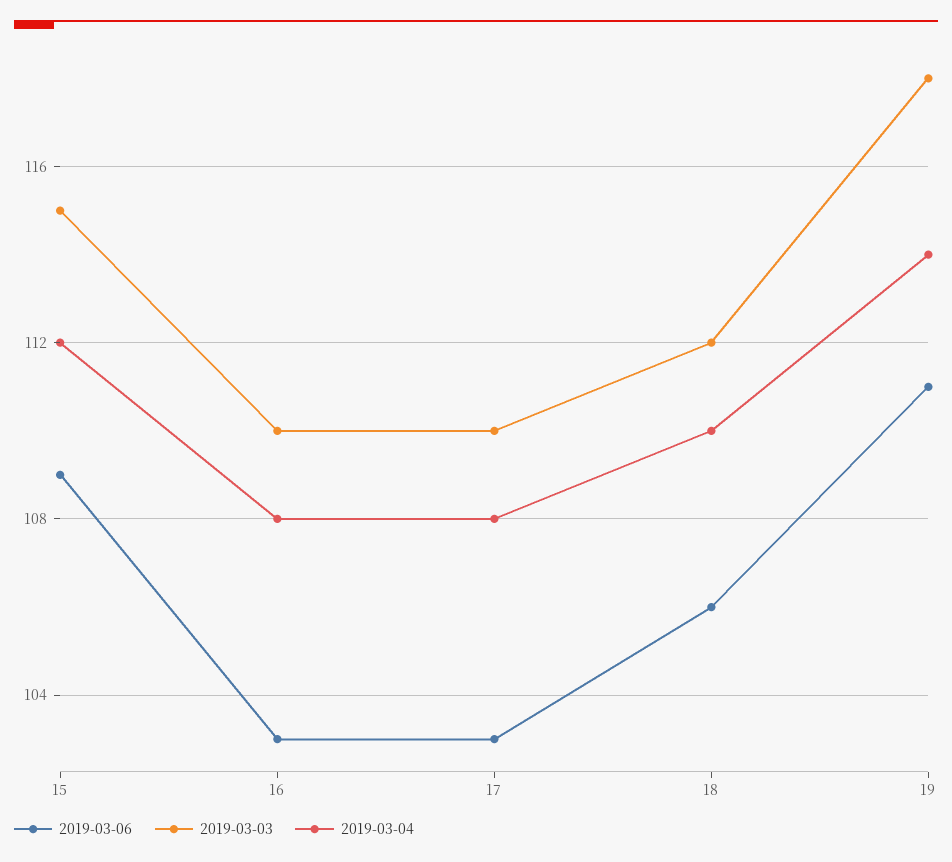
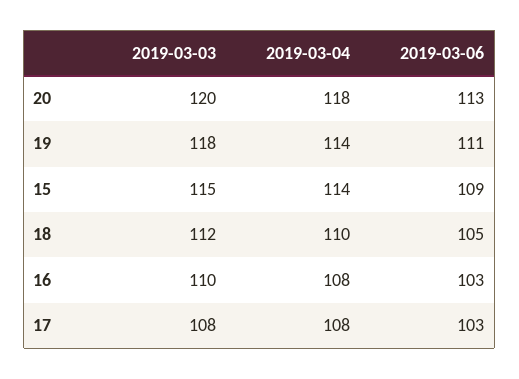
  {
    "2019-03-06": {
      "15": 109,
      "16": 103,
      "17": 103,
-     "18": 106,
+     "18": 105,
-     "19": 111
+     "19": 111,
+     "20": 113
    },
    "2019-03-03": {
      "15": 115,
      "16": 110,
-     "17": 110,
+     "17": 108,
      "18": 112,
-     "19": 118
+     "19": 118,
+     "20": 120
    },
    "2019-03-04": {
-     "15": 112,
+     "15": 114,
      "16": 108,
      "17": 108,
      "18": 110,
-     "19": 114
+     "19": 114,
+     "20": 118
    }
  }

